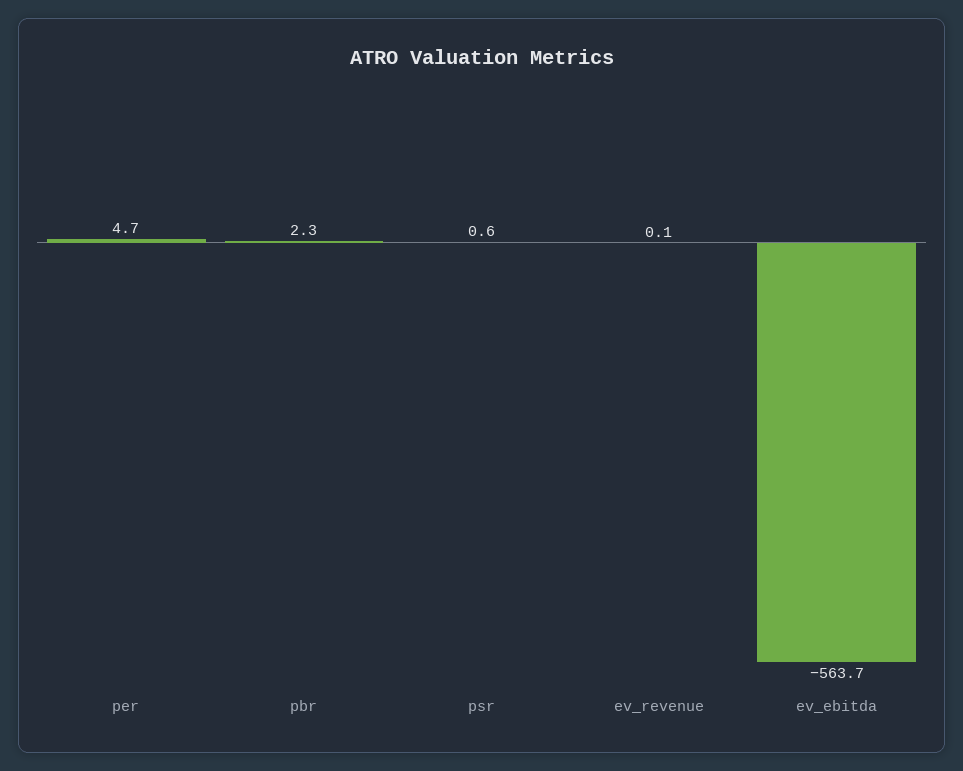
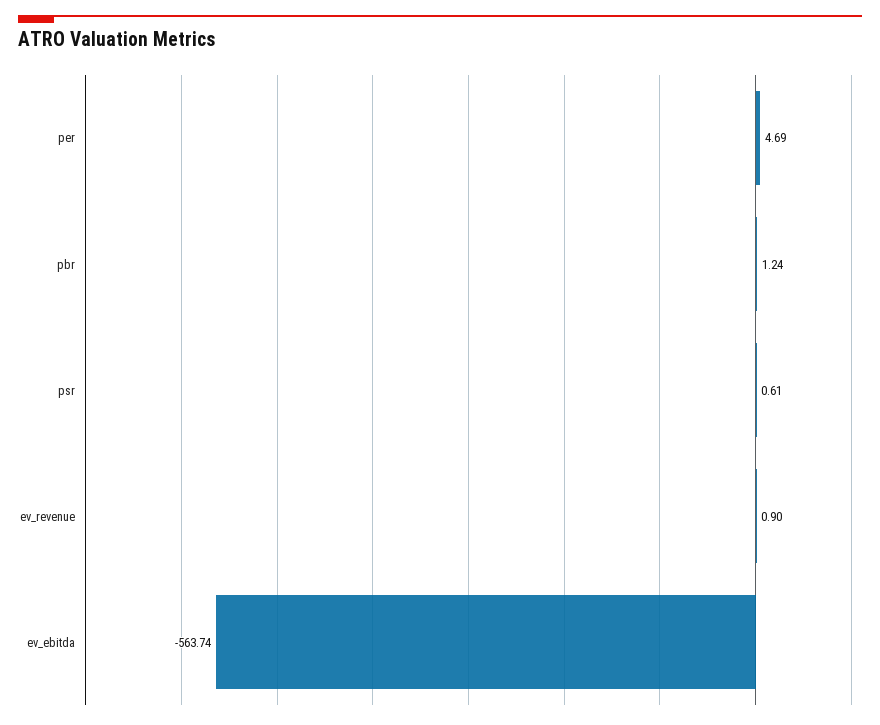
  {
    "per": 4.69,
-   "pbr": 2.3,
+   "pbr": 1.24,
    "psr": 0.61,
-   "ev_revenue": 0.1,
+   "ev_revenue": 0.9,
    "ev_ebitda": -563.74
  }

